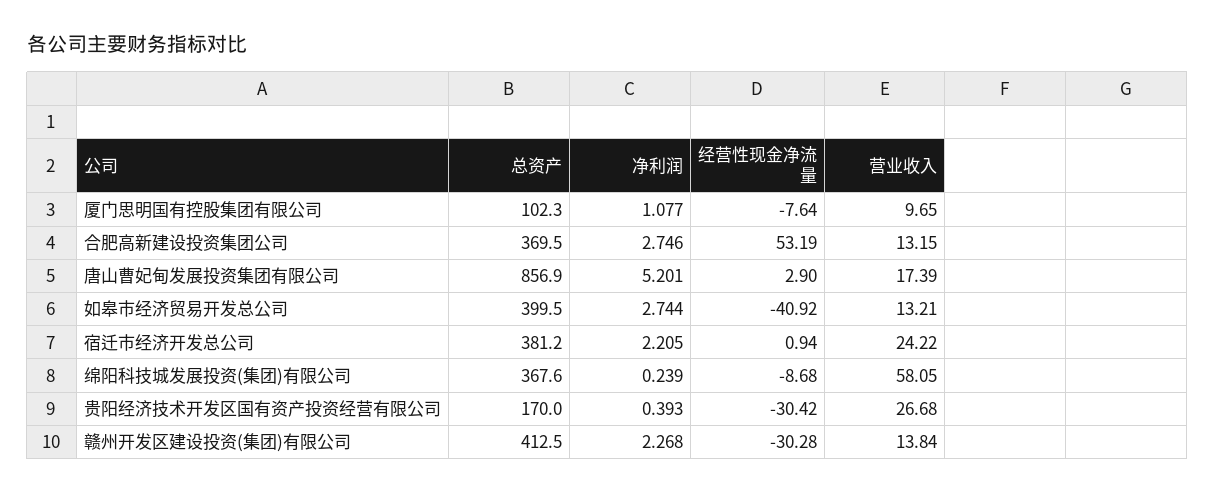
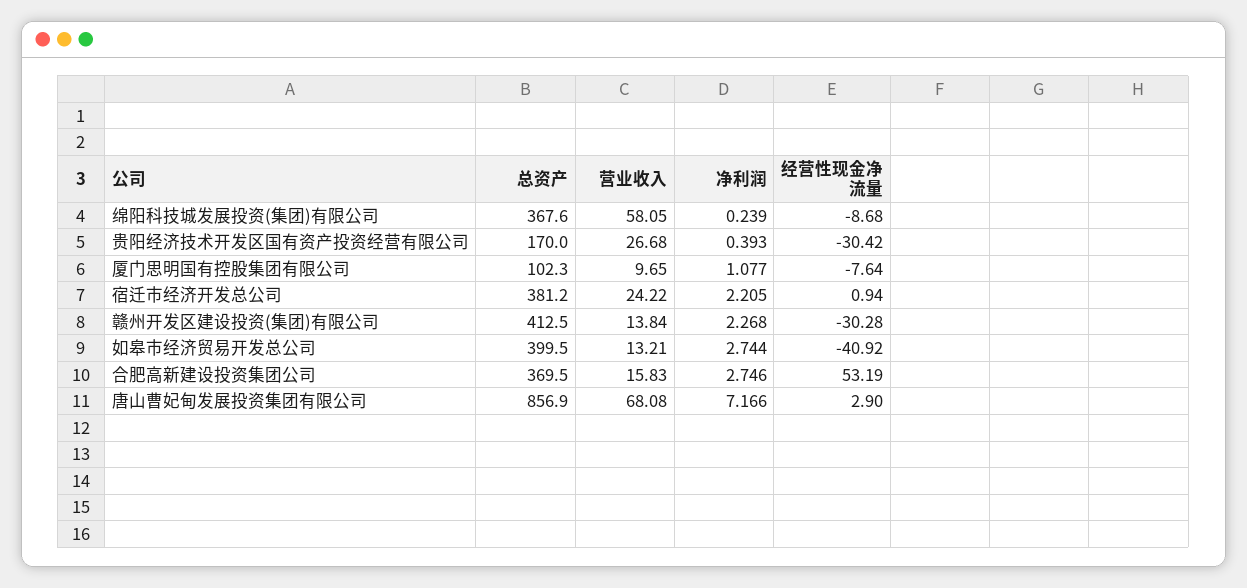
  {
    "总资产": {
      "厦门思明国有控股集团有限公司": 102.3,
      "合肥高新建设投资集团公司": 369.5,
      "唐山曹妃甸发展投资集团有限公司": 856.9,
      "如皋市经济贸易开发总公司": 399.5,
      "宿迁市经济开发总公司": 381.2,
      "绵阳科技城发展投资(集团)有限公司": 367.6,
      "贵阳经济技术开发区国有资产投资经营有限公司": 170,
      "赣州开发区建设投资(集团)有限公司": 412.5
    },
    "净利润": {
      "厦门思明国有控股集团有限公司": 1.077,
      "合肥高新建设投资集团公司": 2.746,
-     "唐山曹妃甸发展投资集团有限公司": 5.201,
+     "唐山曹妃甸发展投资集团有限公司": 7.166,
      "如皋市经济贸易开发总公司": 2.744,
      "宿迁市经济开发总公司": 2.205,
      "绵阳科技城发展投资(集团)有限公司": 0.239,
      "贵阳经济技术开发区国有资产投资经营有限公司": 0.393,
      "赣州开发区建设投资(集团)有限公司": 2.268
    },
    "经营性现金净流量": {
      "厦门思明国有控股集团有限公司": -7.64,
      "合肥高新建设投资集团公司": 53.19,
      "唐山曹妃甸发展投资集团有限公司": 2.9,
      "如皋市经济贸易开发总公司": -40.92,
      "宿迁市经济开发总公司": 0.94,
      "绵阳科技城发展投资(集团)有限公司": -8.68,
      "贵阳经济技术开发区国有资产投资经营有限公司": -30.42,
      "赣州开发区建设投资(集团)有限公司": -30.28
    },
    "营业收入": {
      "厦门思明国有控股集团有限公司": 9.65,
-     "合肥高新建设投资集团公司": 13.15,
+     "合肥高新建设投资集团公司": 15.83,
-     "唐山曹妃甸发展投资集团有限公司": 17.39,
+     "唐山曹妃甸发展投资集团有限公司": 68.08,
      "如皋市经济贸易开发总公司": 13.21,
      "宿迁市经济开发总公司": 24.22,
      "绵阳科技城发展投资(集团)有限公司": 58.05,
      "贵阳经济技术开发区国有资产投资经营有限公司": 26.68,
      "赣州开发区建设投资(集团)有限公司": 13.84
    }
  }

